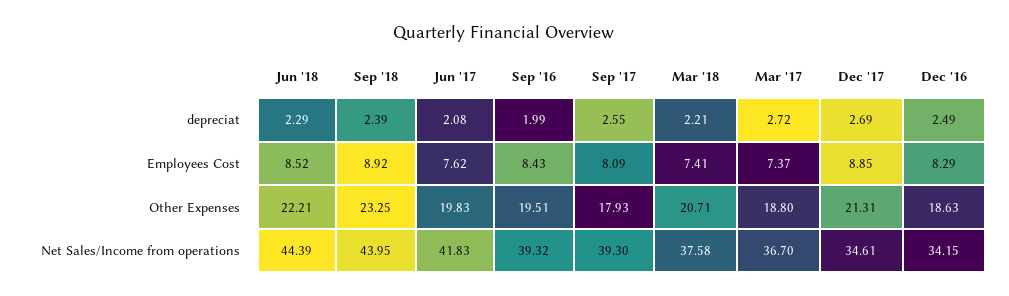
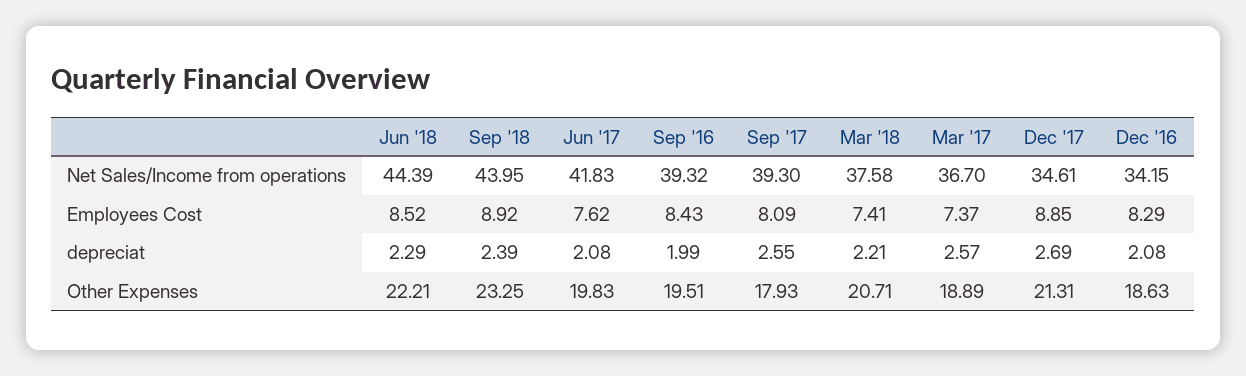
  {
    "Jun '18": {
      "depreciat": 2.29,
      "Employees Cost": 8.52,
      "Other Expenses": 22.21,
      "Net Sales/Income from operations": 44.39
    },
    "Sep '18": {
      "depreciat": 2.39,
      "Employees Cost": 8.92,
      "Other Expenses": 23.25,
      "Net Sales/Income from operations": 43.95
    },
    "Jun '17": {
      "depreciat": 2.08,
      "Employees Cost": 7.62,
      "Other Expenses": 19.83,
      "Net Sales/Income from operations": 41.83
    },
    "Sep '16": {
      "depreciat": 1.99,
      "Employees Cost": 8.43,
      "Other Expenses": 19.51,
      "Net Sales/Income from operations": 39.32
    },
    "Sep '17": {
      "depreciat": 2.55,
      "Employees Cost": 8.09,
      "Other Expenses": 17.93,
      "Net Sales/Income from operations": 39.3
    },
    "Mar '18": {
      "depreciat": 2.21,
      "Employees Cost": 7.41,
      "Other Expenses": 20.71,
      "Net Sales/Income from operations": 37.58
    },
    "Mar '17": {
-     "depreciat": 2.72,
+     "depreciat": 2.57,
      "Employees Cost": 7.37,
-     "Other Expenses": 18.8,
+     "Other Expenses": 18.89,
      "Net Sales/Income from operations": 36.7
    },
    "Dec '17": {
      "depreciat": 2.69,
      "Employees Cost": 8.85,
      "Other Expenses": 21.31,
      "Net Sales/Income from operations": 34.61
    },
    "Dec '16": {
-     "depreciat": 2.49,
+     "depreciat": 2.08,
      "Employees Cost": 8.29,
      "Other Expenses": 18.63,
      "Net Sales/Income from operations": 34.15
    }
  }

